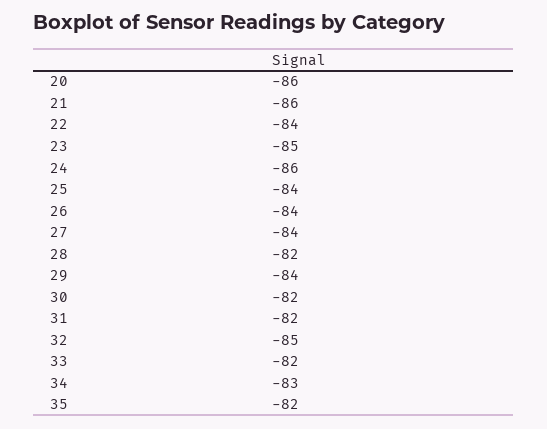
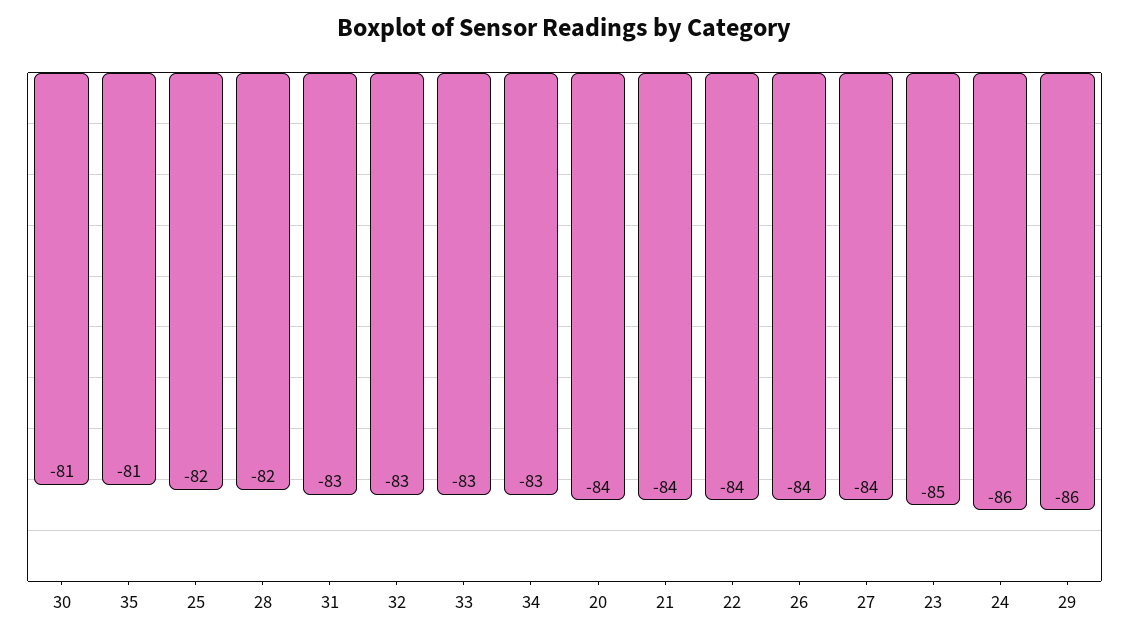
  {
-   "20": -86,
+   "20": -84,
-   "21": -86,
+   "21": -84,
    "22": -84,
    "23": -85,
    "24": -86,
-   "25": -84,
+   "25": -82,
    "26": -84,
    "27": -84,
    "28": -82,
-   "29": -84,
+   "29": -86,
-   "30": -82,
+   "30": -81,
-   "31": -82,
+   "31": -83,
-   "32": -85,
+   "32": -83,
-   "33": -82,
+   "33": -83,
    "34": -83,
-   "35": -82
+   "35": -81
  }

